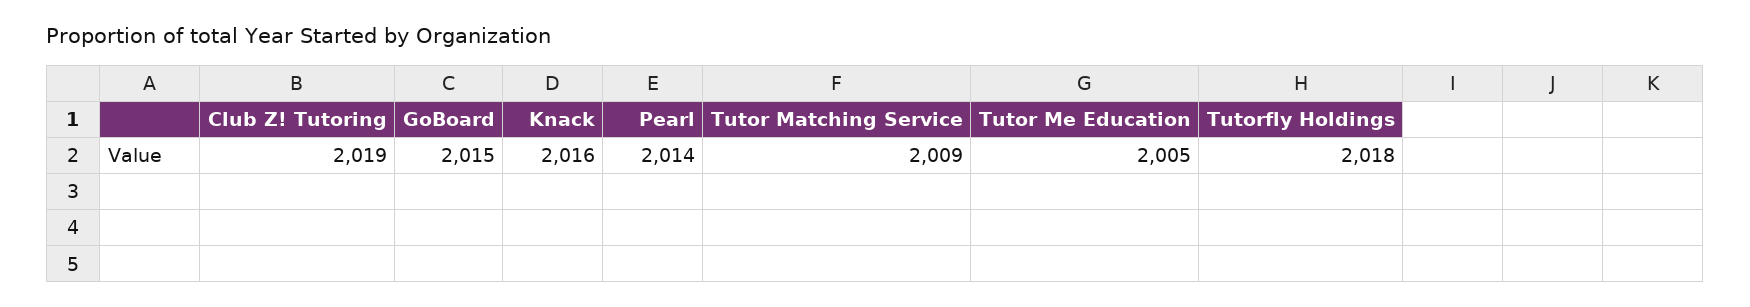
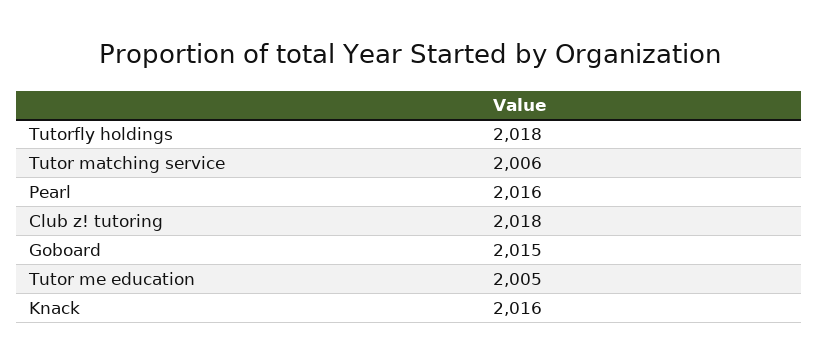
  {
-   "Club Z! Tutoring": 2019,
+   "Club Z! Tutoring": 2018,
    "GoBoard": 2015,
    "Knack": 2016,
-   "Pearl": 2014,
+   "Pearl": 2016,
-   "Tutor Matching Service": 2009,
+   "Tutor Matching Service": 2006,
    "Tutor Me Education": 2005,
    "Tutorfly Holdings": 2018
  }

